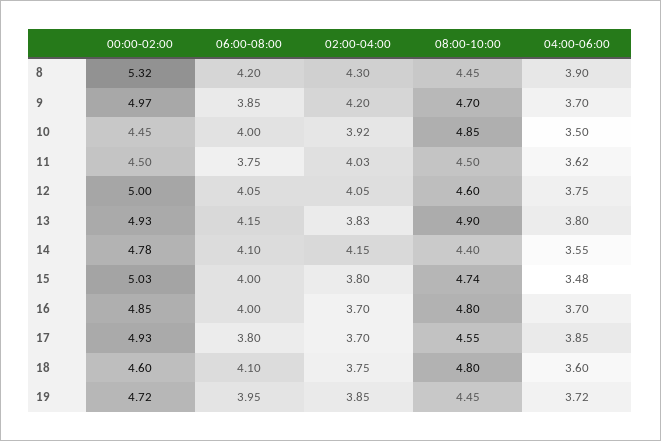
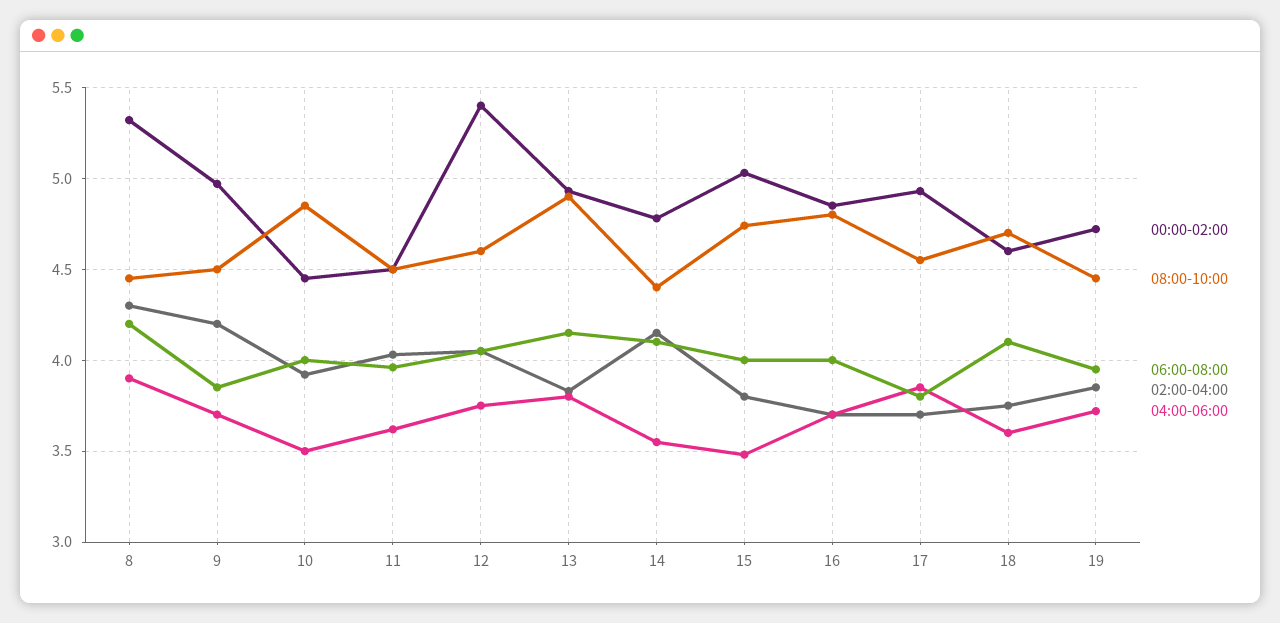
  {
    "00:00-02:00": {
      "8": 5.32,
      "9": 4.97,
      "10": 4.45,
      "11": 4.5,
-     "12": 5,
+     "12": 5.4,
      "13": 4.93,
      "14": 4.78,
      "15": 5.03,
      "16": 4.85,
      "17": 4.93,
      "18": 4.6,
      "19": 4.72
    },
    "06:00-08:00": {
      "8": 4.2,
      "9": 3.85,
      "10": 4,
-     "11": 3.75,
+     "11": 3.95,
      "12": 4.05,
      "13": 4.15,
      "14": 4.1,
      "15": 4,
      "16": 4,
      "17": 3.8,
      "18": 4.1,
      "19": 3.95
    },
    "02:00-04:00": {
      "8": 4.3,
      "9": 4.2,
      "10": 3.92,
      "11": 4.03,
      "12": 4.05,
      "13": 3.83,
      "14": 4.15,
      "15": 3.8,
      "16": 3.7,
      "17": 3.7,
      "18": 3.75,
      "19": 3.85
    },
    "08:00-10:00": {
      "8": 4.45,
-     "9": 4.7,
+     "9": 4.5,
      "10": 4.85,
      "11": 4.5,
      "12": 4.6,
      "13": 4.9,
      "14": 4.4,
      "15": 4.74,
      "16": 4.8,
      "17": 4.55,
-     "18": 4.8,
+     "18": 4.7,
      "19": 4.45
    },
    "04:00-06:00": {
      "8": 3.9,
      "9": 3.7,
      "10": 3.5,
      "11": 3.62,
      "12": 3.75,
      "13": 3.8,
      "14": 3.55,
      "15": 3.48,
      "16": 3.7,
      "17": 3.85,
      "18": 3.6,
      "19": 3.72
    }
  }

